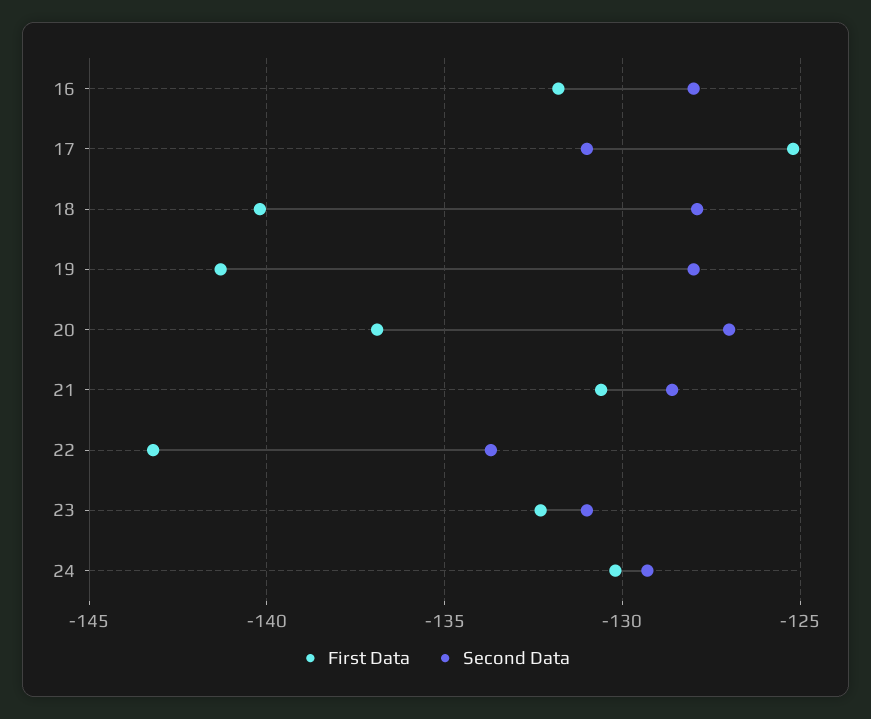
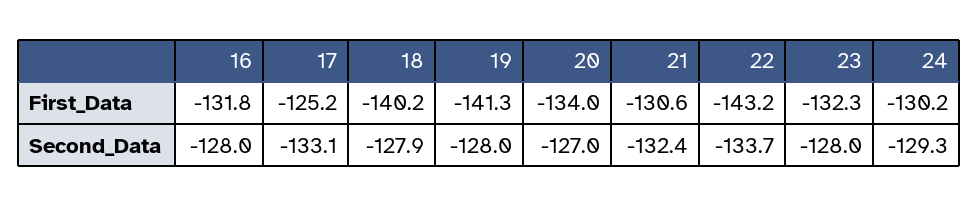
  {
    "First Data": {
      "16": -131.8,
      "17": -125.2,
      "18": -140.2,
      "19": -141.3,
-     "20": -137,
+     "20": -134,
      "21": -130.6,
      "22": -143.2,
      "23": -132.3,
      "24": -130.2
    },
    "Second Data": {
      "16": -128,
-     "17": -131,
+     "17": -133.1,
      "18": -127.9,
      "19": -128,
      "20": -127,
-     "21": -128.5,
+     "21": -132.4,
      "22": -133.7,
-     "23": -131,
+     "23": -128,
      "24": -129.3
    }
  }

